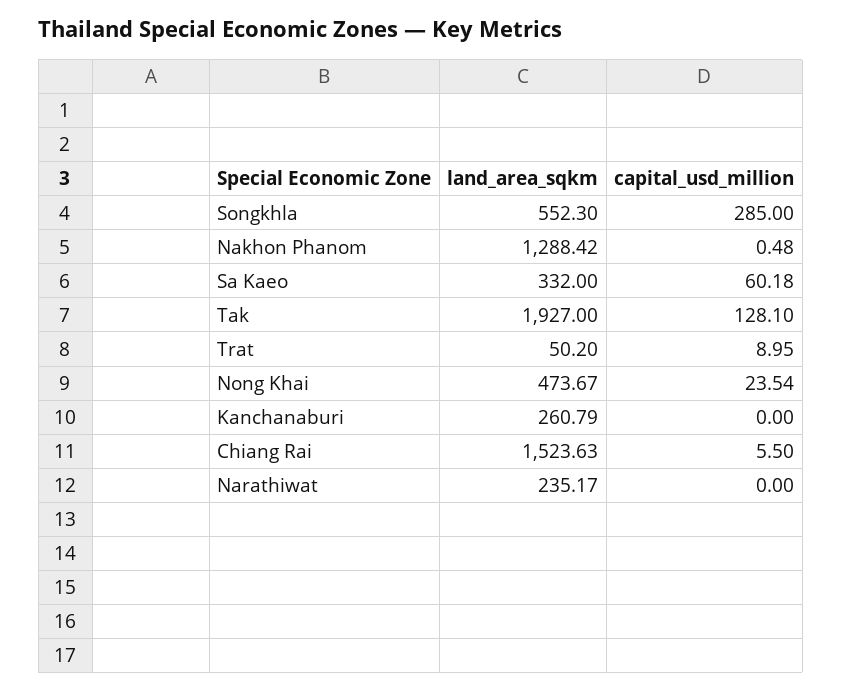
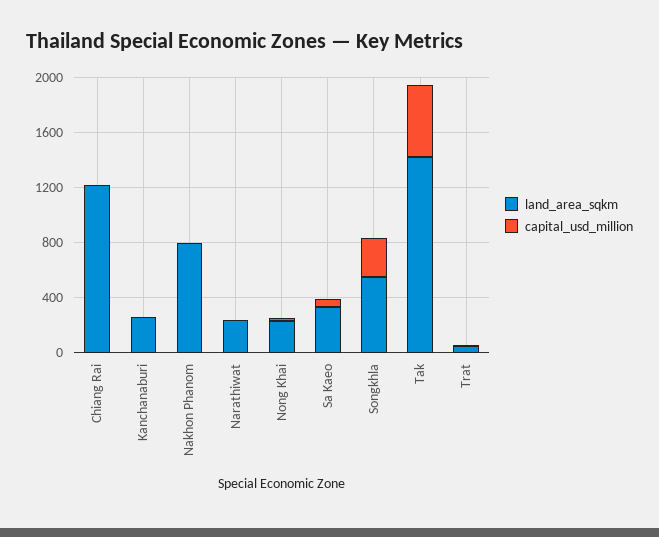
  {
    "land_area_sqkm": {
      "Songkhla": 552.3,
-     "Nakhon Phanom": 1288.42,
+     "Nakhon Phanom": 800,
      "Sa Kaeo": 332,
-     "Tak": 1927,
+     "Tak": 1400,
      "Trat": 50.2,
-     "Nong Khai": 473.67,
+     "Nong Khai": 200,
      "Kanchanaburi": 260.79,
-     "Chiang Rai": 1523.63,
+     "Chiang Rai": 1200,
      "Narathiwat": 235.17
    },
    "capital_usd_million": {
      "Songkhla": 285,
      "Nakhon Phanom": 0.48,
      "Sa Kaeo": 60.18,
-     "Tak": 128.1,
+     "Tak": 500,
      "Trat": 8.95,
      "Nong Khai": 23.54,
      "Kanchanaburi": 0,
      "Chiang Rai": 5.5,
      "Narathiwat": 0
    }
  }

